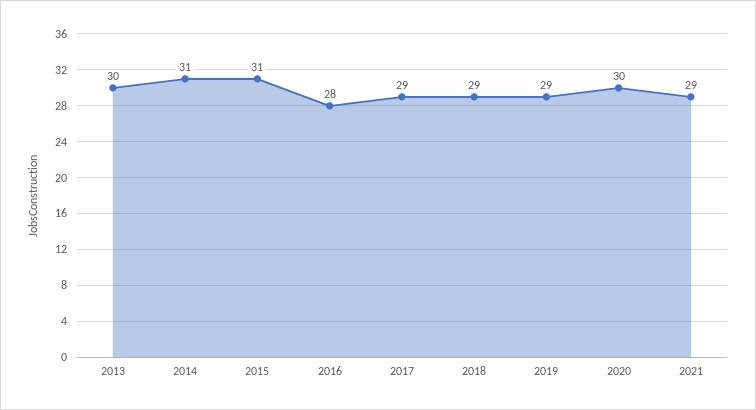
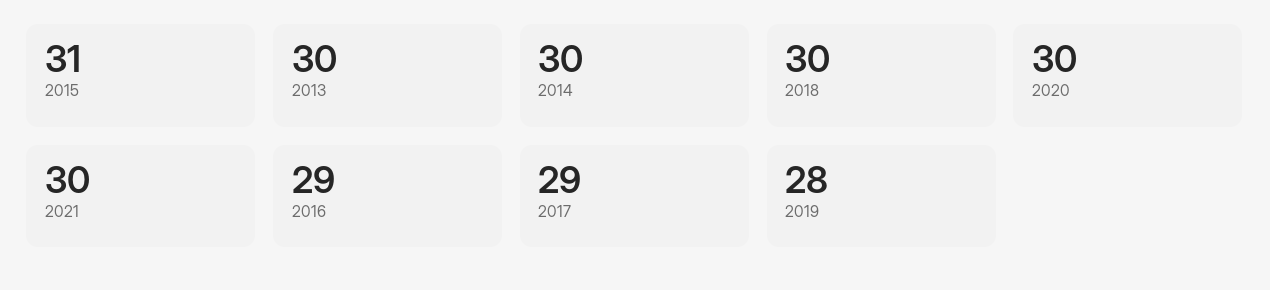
  {
    "2013": 30,
-   "2014": 31,
+   "2014": 30,
    "2015": 31,
-   "2016": 28,
+   "2016": 29,
    "2017": 29,
-   "2018": 29,
+   "2018": 30,
-   "2019": 29,
+   "2019": 28,
    "2020": 30,
-   "2021": 29
+   "2021": 30
  }

